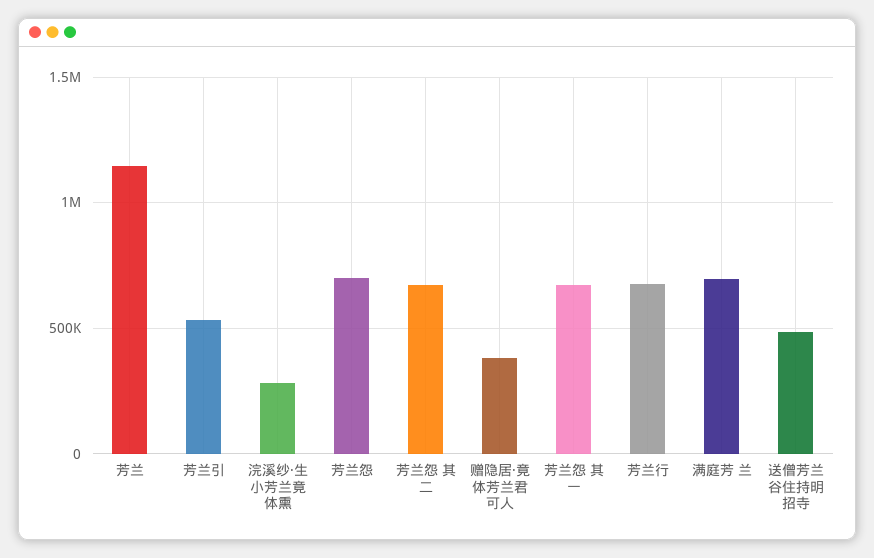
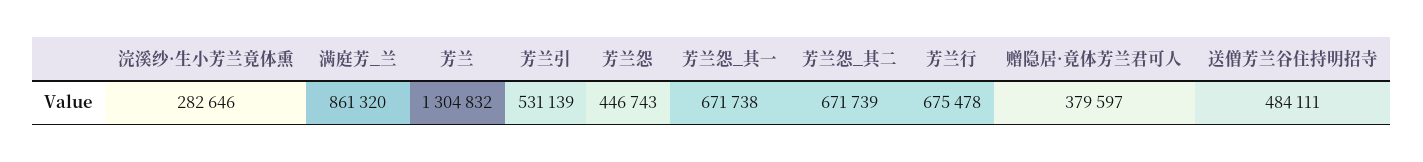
  {
-   "芳兰": 1150000,
+   "芳兰": 1304832,
    "芳兰引": 531139,
    "浣溪纱·生小芳兰竟体熏": 282646,
-   "芳兰怨": 700000,
+   "芳兰怨": 446743,
    "芳兰怨 其二": 671739,
    "赠隐居·竟体芳兰君可人": 379597,
    "芳兰怨 其一": 671738,
    "芳兰行": 675478,
-   "满庭芳 兰": 700000,
+   "满庭芳 兰": 861320,
    "送僧芳兰谷住持明招寺": 484111
  }

